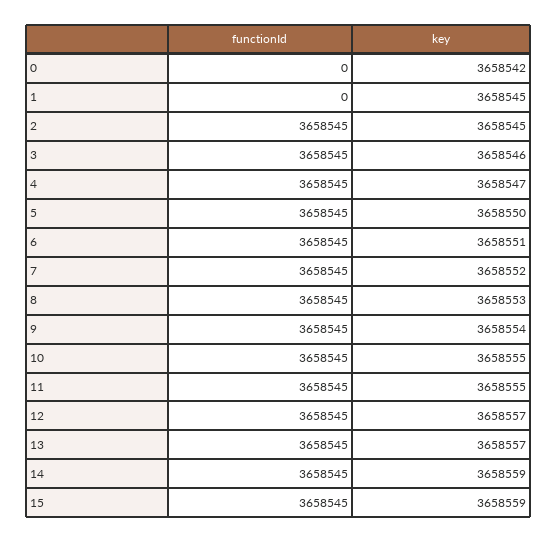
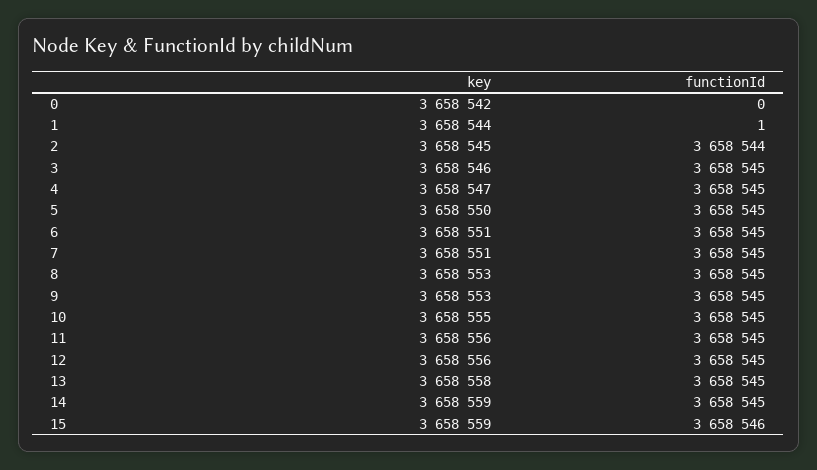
  {
    "functionId": {
      "0": 0,
-     "1": 0,
+     "1": 1,
-     "2": 3658545,
+     "2": 3658544,
      "3": 3658545,
      "4": 3658545,
      "5": 3658545,
      "6": 3658545,
      "7": 3658545,
      "8": 3658545,
      "9": 3658545,
      "10": 3658545,
      "11": 3658545,
      "12": 3658545,
      "13": 3658545,
      "14": 3658545,
-     "15": 3658545
+     "15": 3658546
    },
    "key": {
      "0": 3658542,
-     "1": 3658545,
+     "1": 3658544,
      "2": 3658545,
      "3": 3658546,
      "4": 3658547,
      "5": 3658550,
      "6": 3658551,
-     "7": 3658552,
+     "7": 3658551,
      "8": 3658553,
-     "9": 3658554,
+     "9": 3658553,
      "10": 3658555,
-     "11": 3658555,
+     "11": 3658556,
-     "12": 3658557,
+     "12": 3658556,
-     "13": 3658557,
+     "13": 3658558,
      "14": 3658559,
      "15": 3658559
    }
  }

